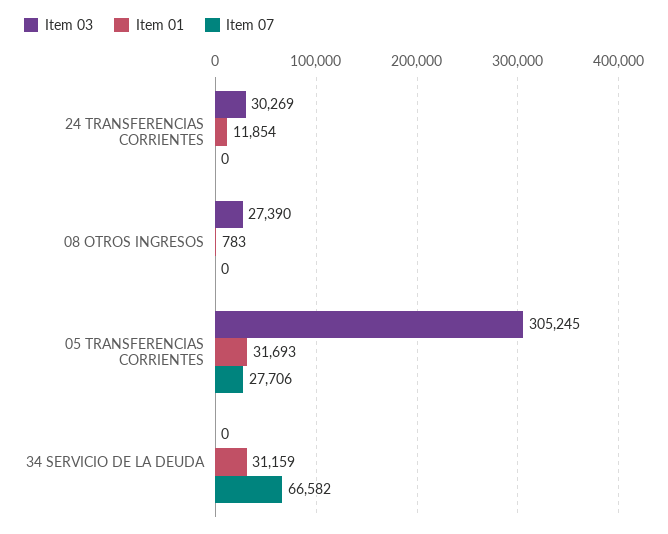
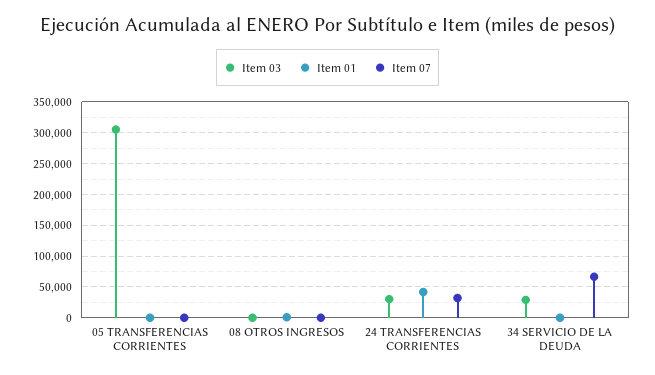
  {
    "Item 03": {
      "24 TRANSFERENCIAS CORRIENTES": 30269,
-     "08 OTROS INGRESOS": 27390,
+     "08 OTROS INGRESOS": 0,
      "05 TRANSFERENCIAS CORRIENTES": 305245,
-     "34 SERVICIO DE LA DEUDA": 0
+     "34 SERVICIO DE LA DEUDA": 30000
    },
    "Item 01": {
-     "24 TRANSFERENCIAS CORRIENTES": 11854,
+     "24 TRANSFERENCIAS CORRIENTES": 40000,
      "08 OTROS INGRESOS": 783,
-     "05 TRANSFERENCIAS CORRIENTES": 31693,
+     "05 TRANSFERENCIAS CORRIENTES": 0,
-     "34 SERVICIO DE LA DEUDA": 31159
+     "34 SERVICIO DE LA DEUDA": 0
    },
    "Item 07": {
-     "24 TRANSFERENCIAS CORRIENTES": 0,
+     "24 TRANSFERENCIAS CORRIENTES": 30000,
      "08 OTROS INGRESOS": 0,
-     "05 TRANSFERENCIAS CORRIENTES": 27706,
+     "05 TRANSFERENCIAS CORRIENTES": 0,
      "34 SERVICIO DE LA DEUDA": 66582
    }
  }

